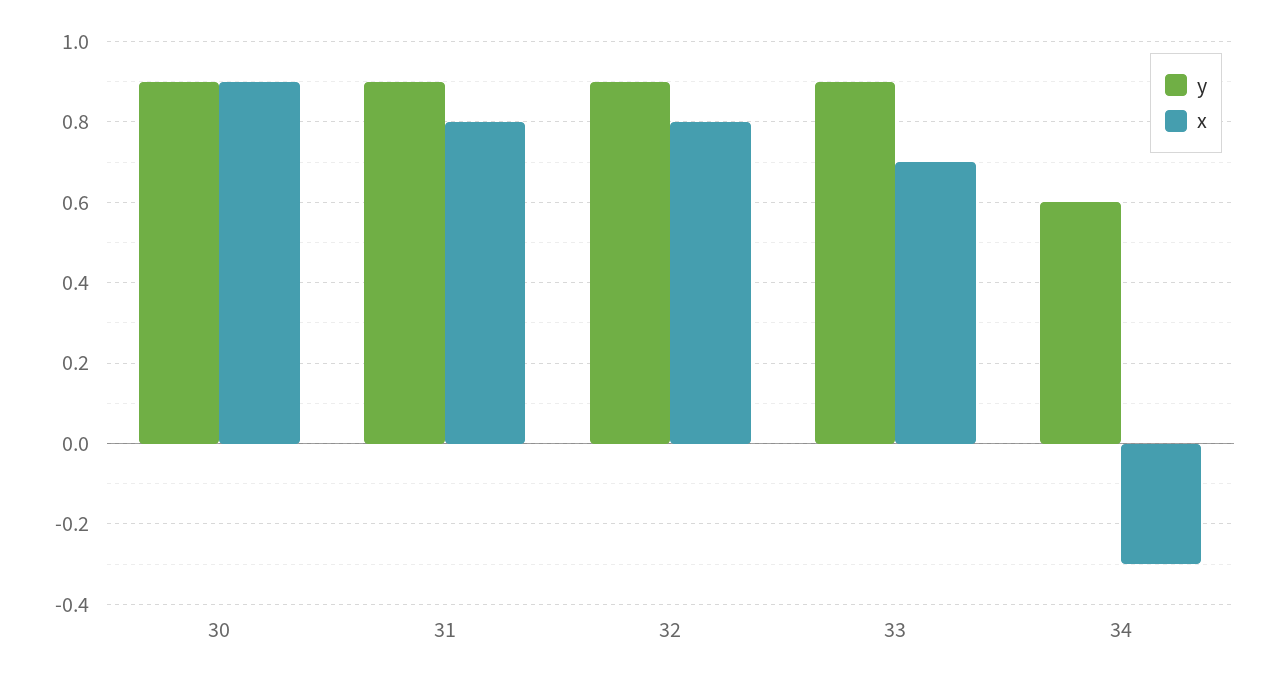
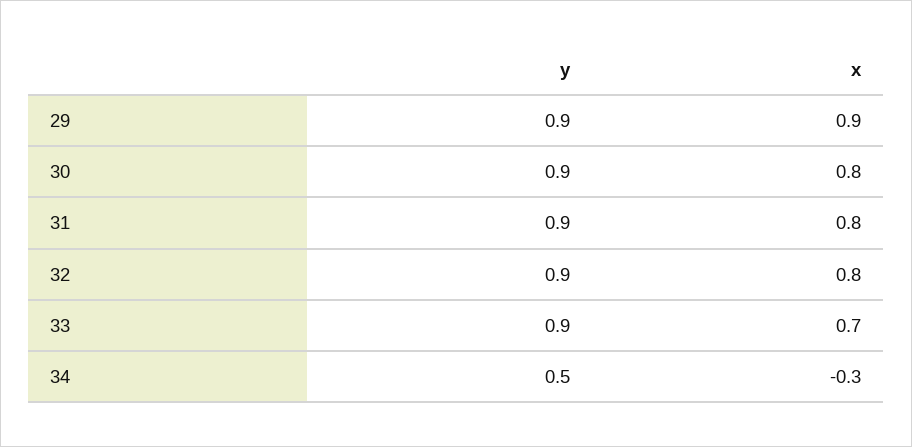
  {
    "y": {
      "30": 0.9,
      "31": 0.9,
      "32": 0.9,
      "33": 0.9,
-     "34": 0.6
+     "34": 0.5,
+     "29": 0.9
    },
    "x": {
-     "30": 0.9,
+     "30": 0.8,
      "31": 0.8,
      "32": 0.8,
      "33": 0.7,
-     "34": -0.3
+     "34": -0.3,
+     "29": 0.9
    }
  }

